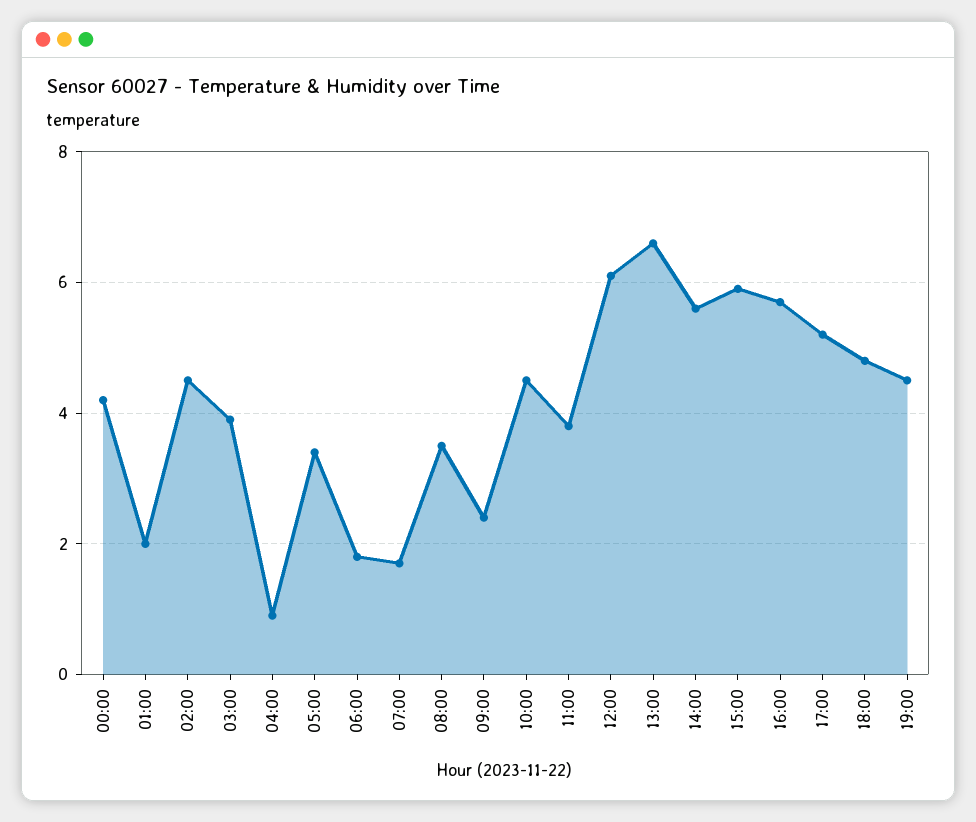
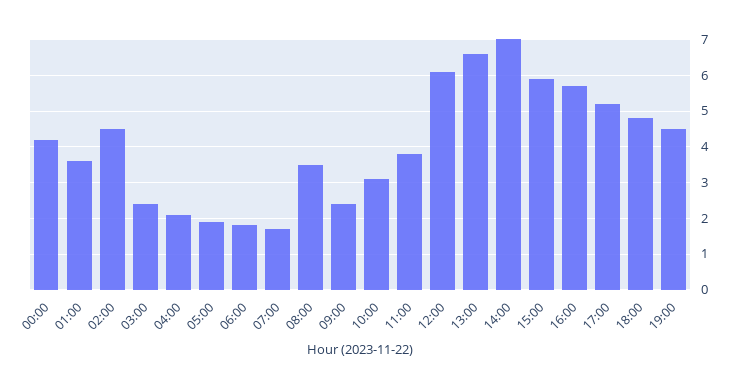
  {
    "00:00": 4,
-   "01:00": 2,
+   "01:00": 3.5,
    "02:00": 4.5,
-   "03:00": 4,
+   "03:00": 2.5,
-   "04:00": 1,
+   "04:00": 2,
-   "05:00": 3.5,
+   "05:00": 2,
    "06:00": 2,
    "07:00": 1.5,
    "08:00": 3.5,
    "09:00": 2.5,
-   "10:00": 4.5,
+   "10:00": 3,
    "11:00": 4,
    "12:00": 6,
    "13:00": 6.5,
-   "14:00": 5.5,
+   "14:00": 7,
    "15:00": 6,
    "16:00": 5.5,
    "17:00": 5,
    "18:00": 5,
    "19:00": 4.5
  }

